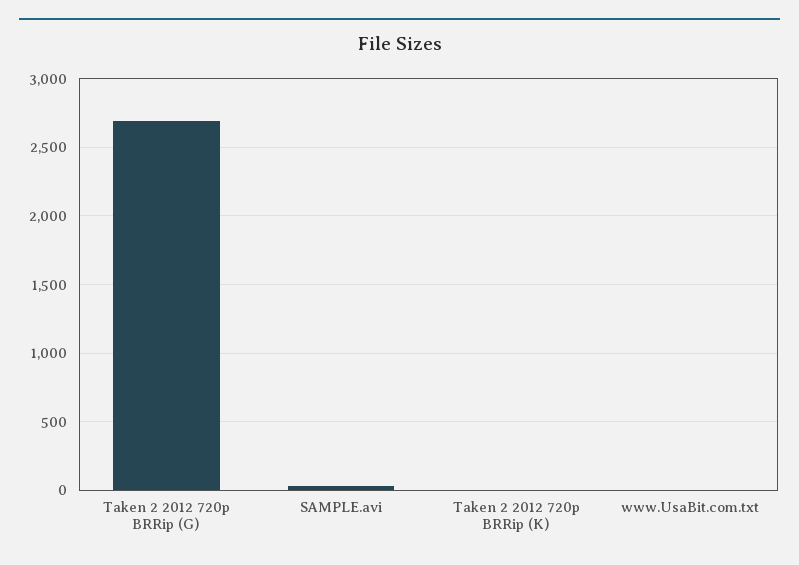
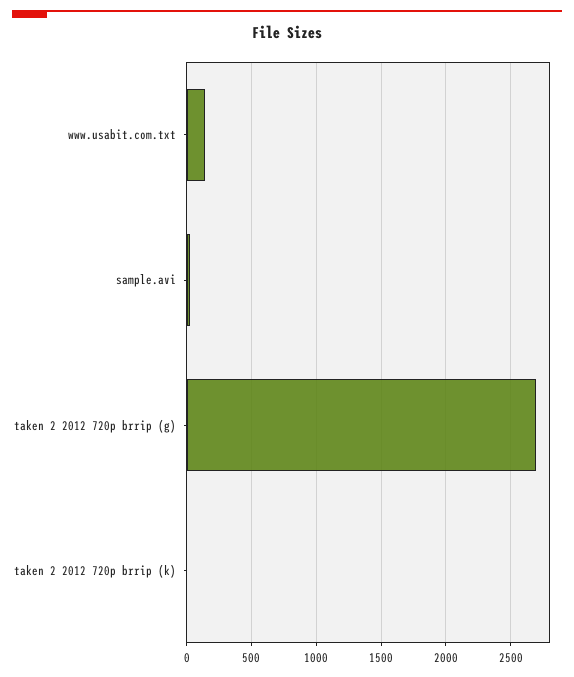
  {
    "Taken 2 2012 720p BRRip (G)": 2700,
    "SAMPLE.avi": 50,
    "Taken 2 2012 720p BRRip (K)": 0,
-   "www.UsaBit.com.txt": 0
+   "www.UsaBit.com.txt": 150
  }

